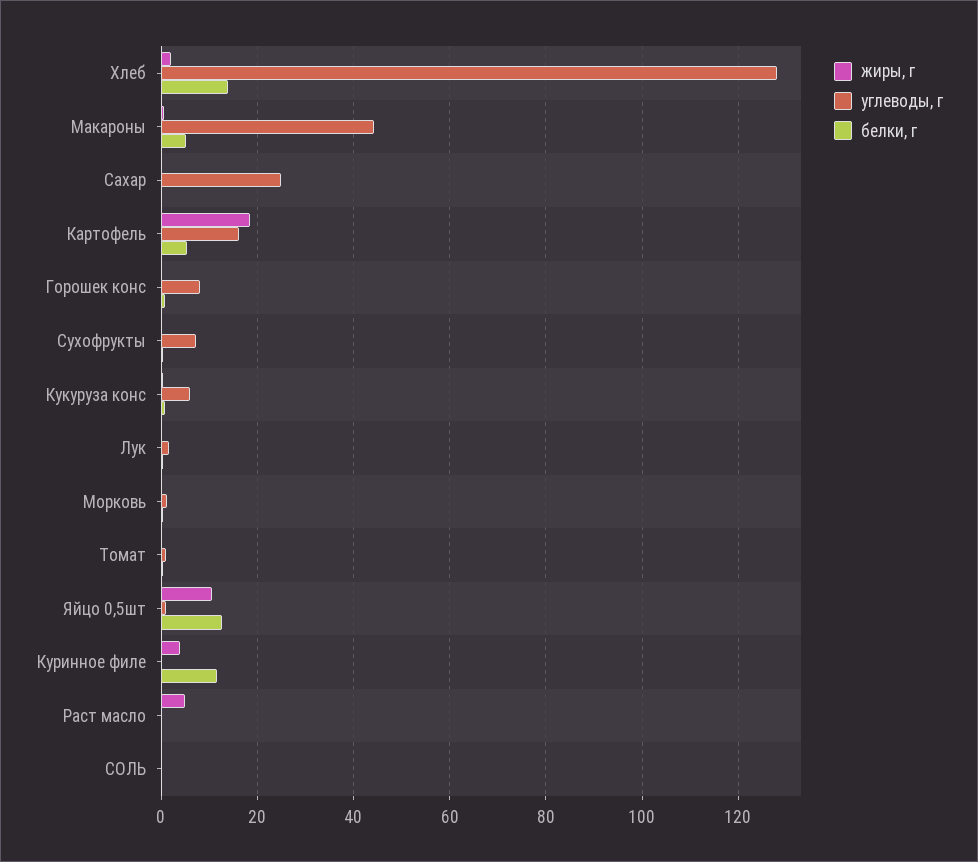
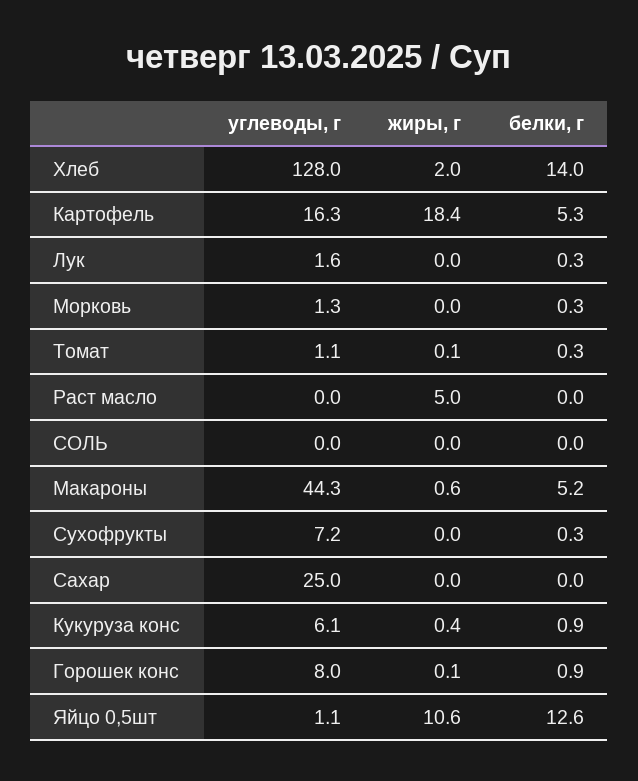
  {
    "жиры, г": {
      "Хлеб": 2,
      "Макароны": 0.6,
      "Сахар": 0,
      "Картофель": 18.4,
      "Горошек конс": 0.1,
      "Сухофрукты": 0,
      "Кукуруза конс": 0.4,
      "Лук": 0,
      "Морковь": 0,
      "Томат": 0.1,
      "Яйцо 0,5шт": 10.6,
-     "Куринное филе": 4,
      "Раст масло": 5,
      "СОЛЬ": 0
    },
    "углеводы, г": {
      "Хлеб": 128,
      "Макароны": 44.3,
      "Сахар": 25,
      "Картофель": 16.3,
      "Горошек конс": 8,
      "Сухофрукты": 7.2,
      "Кукуруза конс": 6.1,
      "Лук": 1.6,
      "Морковь": 1.3,
      "Томат": 1.1,
      "Яйцо 0,5шт": 1.1,
-     "Куринное филе": 0,
      "Раст масло": 0,
      "СОЛЬ": 0
    },
    "белки, г": {
      "Хлеб": 14,
      "Макароны": 5.2,
      "Сахар": 0,
      "Картофель": 5.3,
      "Горошек конс": 0.9,
      "Сухофрукты": 0.3,
      "Кукуруза конс": 0.9,
      "Лук": 0.3,
      "Морковь": 0.3,
      "Томат": 0.3,
      "Яйцо 0,5шт": 12.6,
-     "Куринное филе": 12,
      "Раст масло": 0,
      "СОЛЬ": 0
    }
  }

